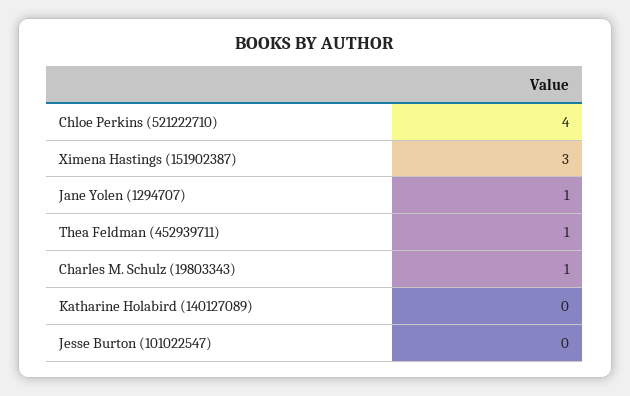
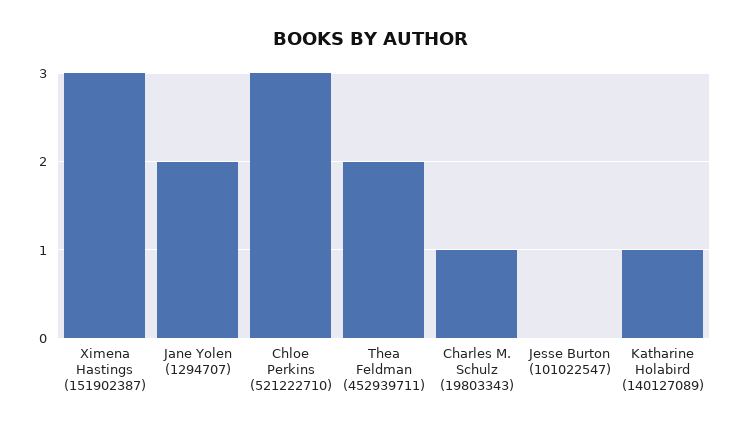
  {
-   "Chloe Perkins (521222710)": 4,
+   "Chloe Perkins (521222710)": 3,
    "Ximena Hastings (151902387)": 3,
-   "Jane Yolen (1294707)": 1,
+   "Jane Yolen (1294707)": 2,
-   "Thea Feldman (452939711)": 1,
+   "Thea Feldman (452939711)": 2,
    "Charles M. Schulz (19803343)": 1,
-   "Katharine Holabird (140127089)": 0,
+   "Katharine Holabird (140127089)": 1,
    "Jesse Burton (101022547)": 0
  }

